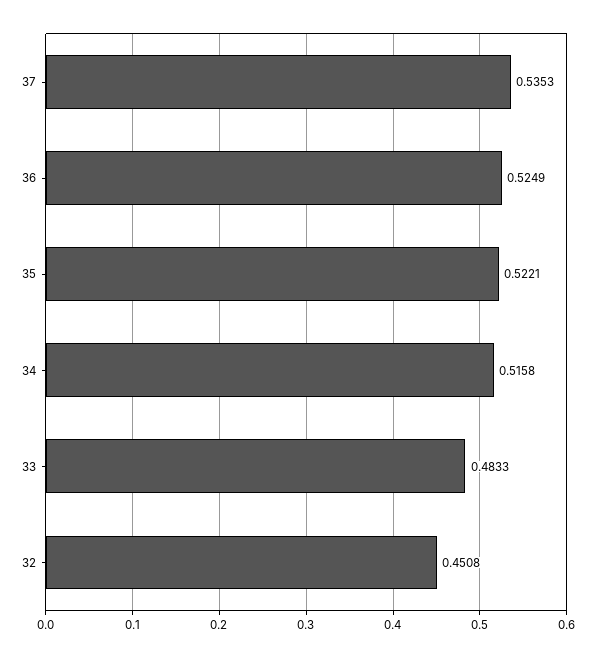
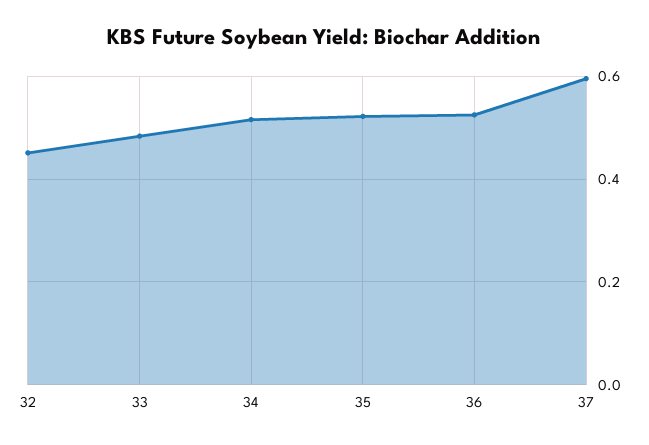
  {
-   "37": 0.5353,
+   "37": 0.6,
    "36": 0.5249,
    "35": 0.5221,
    "34": 0.5158,
    "33": 0.4833,
    "32": 0.4508
  }

